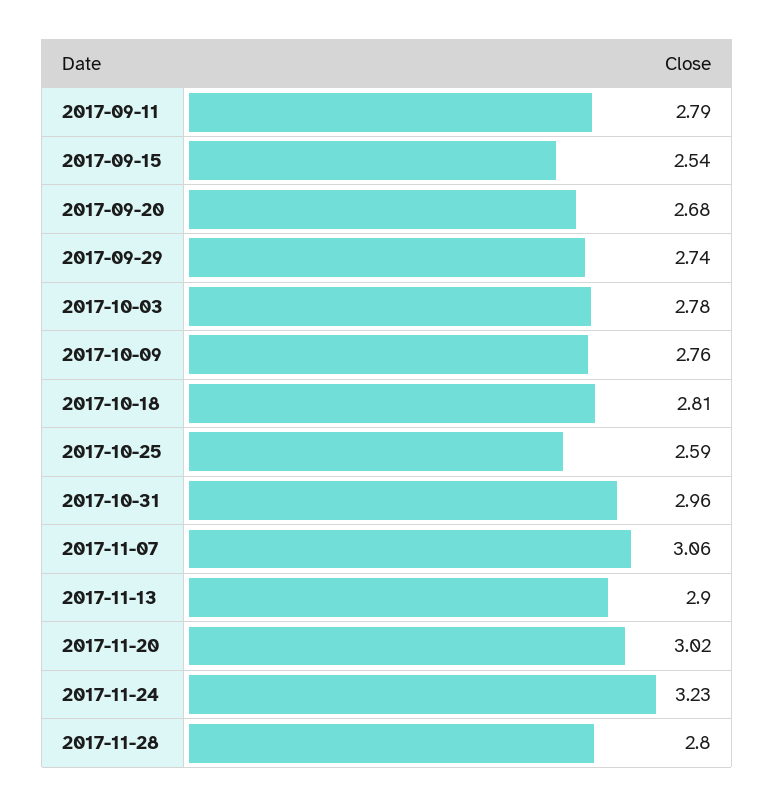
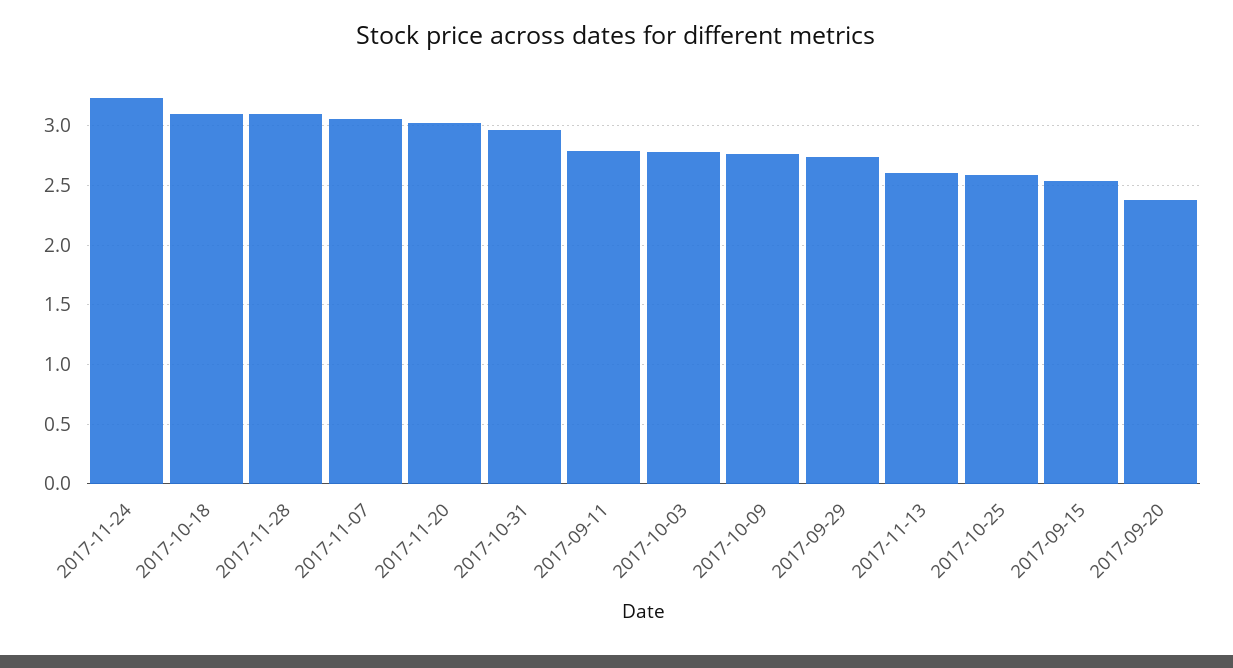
  {
    "2017-09-11": 2.79,
    "2017-09-15": 2.54,
-   "2017-09-20": 2.68,
+   "2017-09-20": 2.4,
    "2017-09-29": 2.74,
    "2017-10-03": 2.78,
    "2017-10-09": 2.76,
-   "2017-10-18": 2.81,
+   "2017-10-18": 3.1,
    "2017-10-25": 2.59,
    "2017-10-31": 2.96,
    "2017-11-07": 3.06,
-   "2017-11-13": 2.9,
+   "2017-11-13": 2.6,
    "2017-11-20": 3.02,
    "2017-11-24": 3.23,
-   "2017-11-28": 2.8
+   "2017-11-28": 3.1
  }

